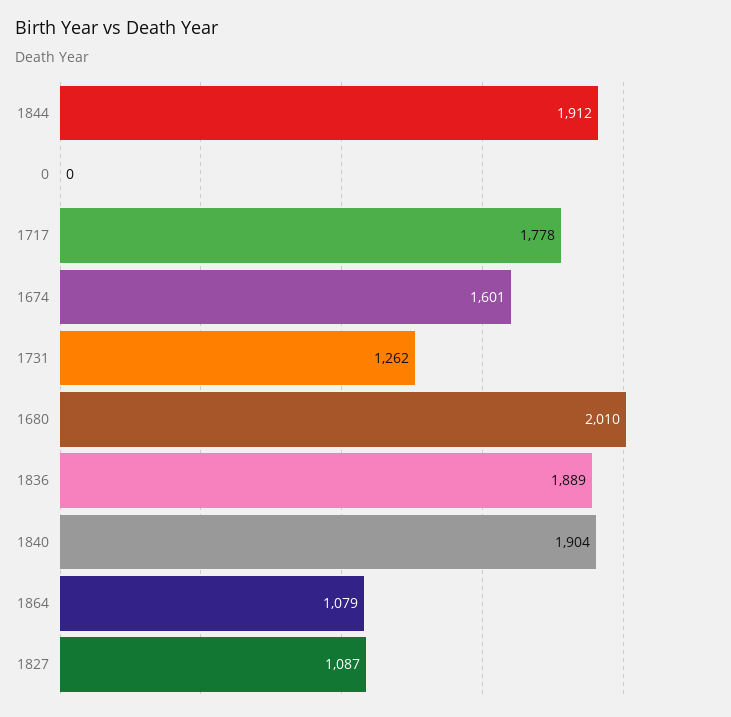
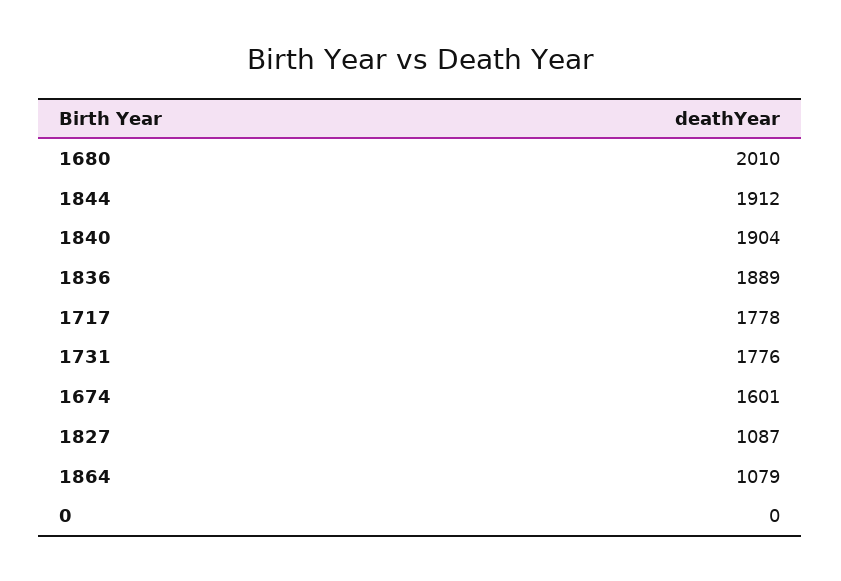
  {
    "1844": 1912,
    "0": 0,
    "1717": 1778,
    "1674": 1601,
-   "1731": 1262,
+   "1731": 1776,
    "1680": 2010,
    "1836": 1889,
    "1840": 1904,
    "1864": 1079,
    "1827": 1087
  }

